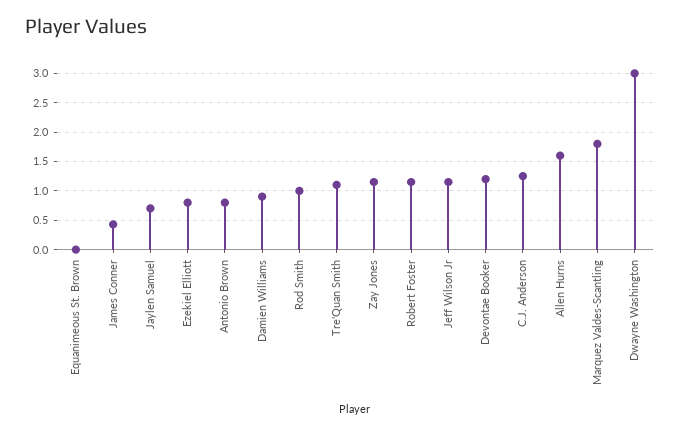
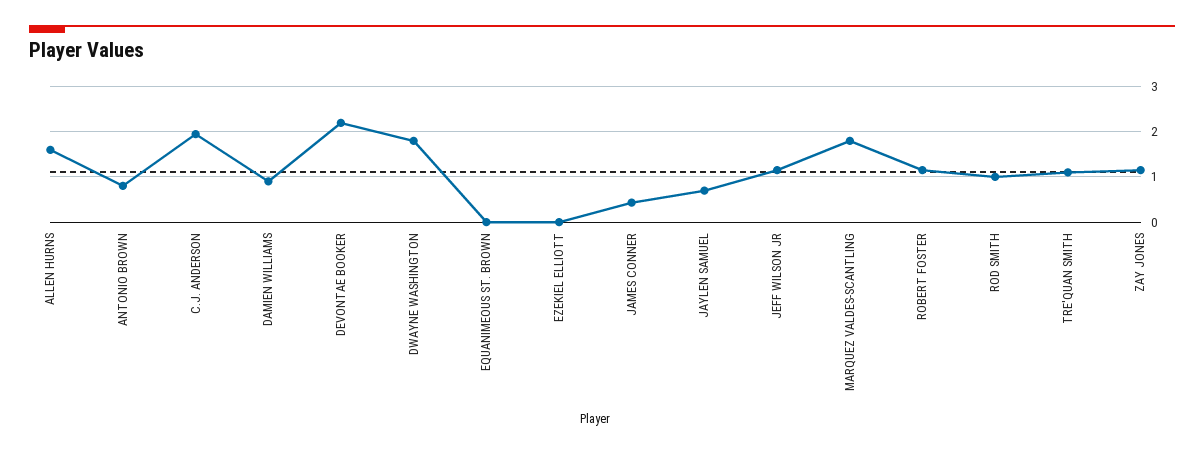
  {
    "Equanimeous St. Brown": 0,
    "James Conner": 0.4,
    "Jaylen Samuel": 0.8,
-   "Ezekiel Elliott": 0.75,
+   "Ezekiel Elliott": 0,
    "Antonio Brown": 0.8,
    "Damien Williams": 1,
    "Rod Smith": 1,
    "Tre'Quan Smith": 1.2,
    "Zay Jones": 1.2,
    "Robert Foster": 1.2,
    "Jeff Wilson Jr": 1.2,
-   "Devontae Booker": 1.25,
+   "Devontae Booker": 2.2,
-   "C.J. Anderson": 1.25,
+   "C.J. Anderson": 2,
    "Allen Hurns": 1.6,
    "Marquez Valdes-Scantling": 1.8,
-   "Dwayne Washington": 3
+   "Dwayne Washington": 1.8
  }

